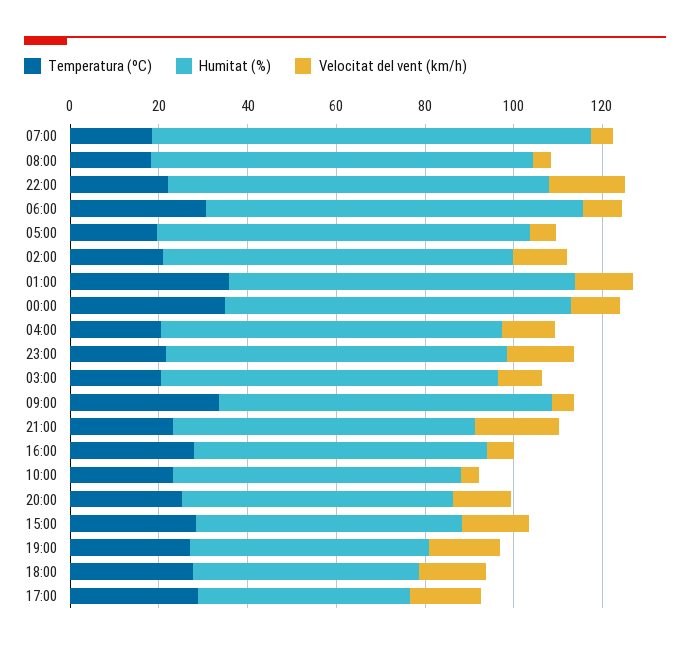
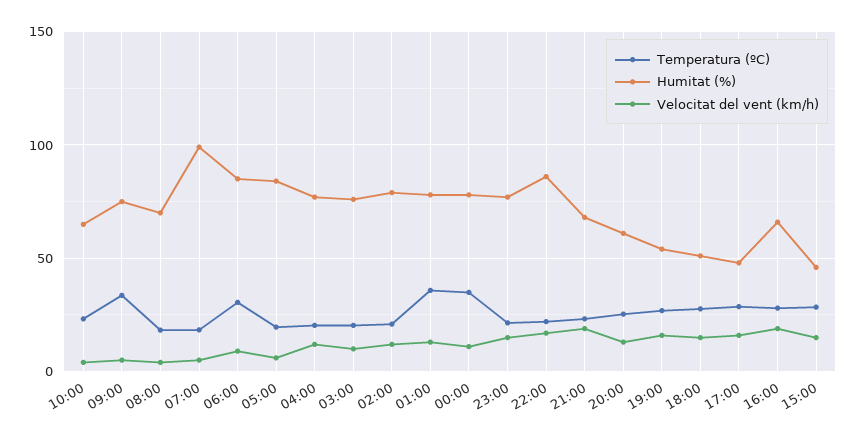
  {
    "Temperatura (ºC)": {
      "07:00": 20,
      "08:00": 20,
      "22:00": 20,
      "06:00": 30,
      "05:00": 20,
      "02:00": 20,
      "01:00": 35,
      "00:00": 35,
      "04:00": 20,
      "23:00": 20,
      "03:00": 20,
      "09:00": 35,
      "21:00": 25,
      "16:00": 30,
      "10:00": 25,
      "20:00": 25,
      "15:00": 30,
      "19:00": 25,
      "18:00": 30,
      "17:00": 30
    },
    "Humitat (%)": {
      "07:00": 100,
-     "08:00": 85,
+     "08:00": 70,
      "22:00": 85,
      "06:00": 85,
      "05:00": 85,
      "02:00": 80,
      "01:00": 80,
      "00:00": 80,
      "04:00": 75,
      "23:00": 75,
      "03:00": 75,
      "09:00": 75,
      "21:00": 70,
      "16:00": 65,
      "10:00": 65,
      "20:00": 60,
-     "15:00": 60,
+     "15:00": 45,
      "19:00": 55,
      "18:00": 50,
      "17:00": 50
    },
    "Velocitat del vent (km/h)": {
      "07:00": 5,
      "08:00": 5,
      "22:00": 15,
      "06:00": 10,
      "05:00": 5,
      "02:00": 10,
      "01:00": 15,
      "00:00": 10,
      "04:00": 10,
      "23:00": 15,
      "03:00": 10,
      "09:00": 5,
      "21:00": 20,
-     "16:00": 5,
+     "16:00": 20,
      "10:00": 5,
      "20:00": 15,
      "15:00": 15,
      "19:00": 15,
      "18:00": 15,
      "17:00": 15
    }
  }

